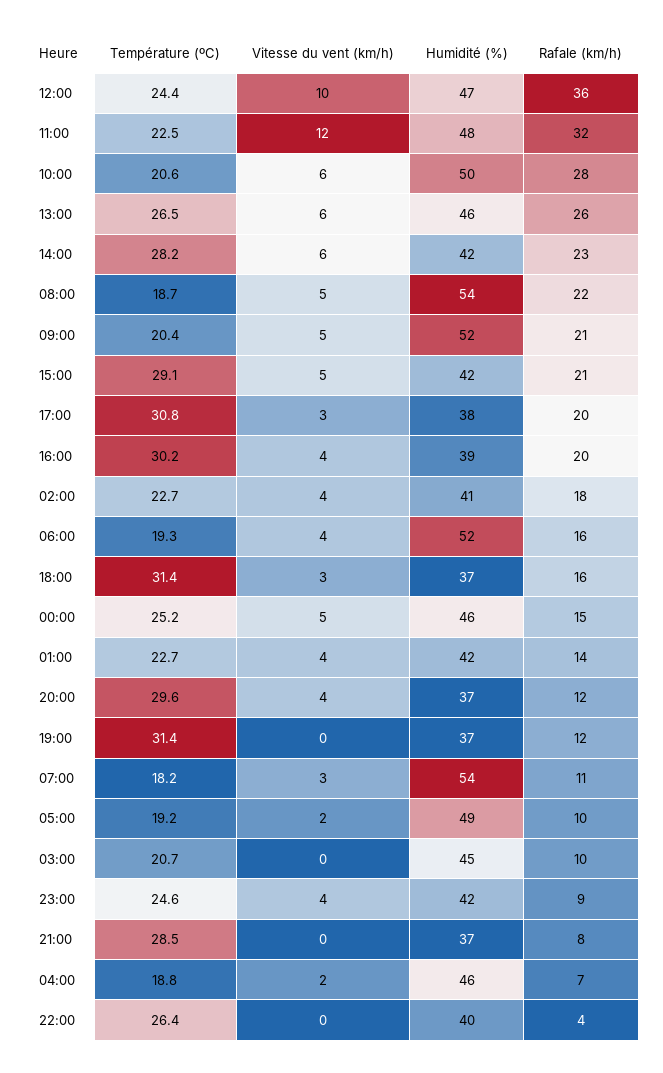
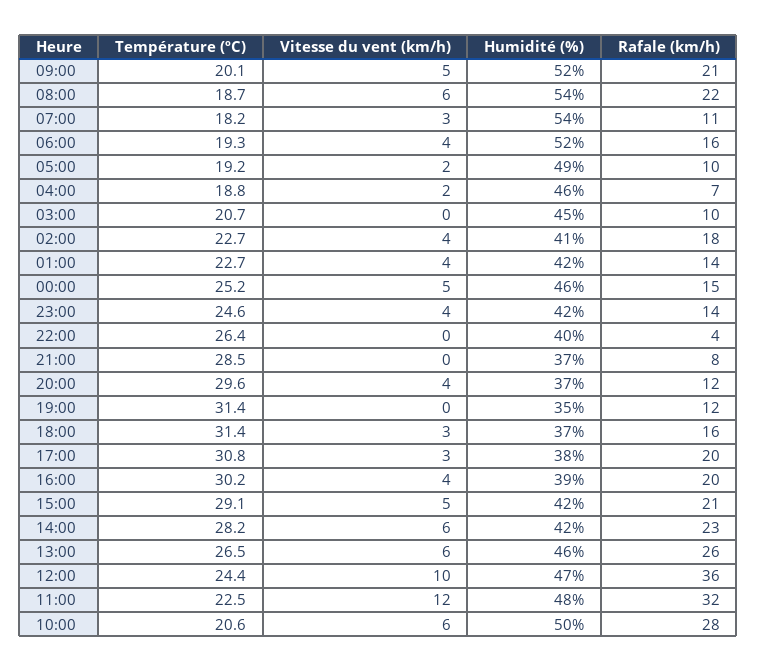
  {
    "Température (ºC)": {
      "12:00": 24.4,
      "11:00": 22.5,
      "10:00": 20.6,
      "13:00": 26.5,
      "14:00": 28.2,
      "08:00": 18.7,
-     "09:00": 20.4,
+     "09:00": 20.1,
      "15:00": 29.1,
      "17:00": 30.8,
      "16:00": 30.2,
      "02:00": 22.7,
      "06:00": 19.3,
      "18:00": 31.4,
      "00:00": 25.2,
      "01:00": 22.7,
      "20:00": 29.6,
      "19:00": 31.4,
      "07:00": 18.2,
      "05:00": 19.2,
      "03:00": 20.7,
      "23:00": 24.6,
      "21:00": 28.5,
      "04:00": 18.8,
      "22:00": 26.4
    },
    "Vitesse du vent (km/h)": {
      "12:00": 10,
      "11:00": 12,
      "10:00": 6,
      "13:00": 6,
      "14:00": 6,
-     "08:00": 5,
+     "08:00": 6,
      "09:00": 5,
      "15:00": 5,
      "17:00": 3,
      "16:00": 4,
      "02:00": 4,
      "06:00": 4,
      "18:00": 3,
      "00:00": 5,
      "01:00": 4,
      "20:00": 4,
      "19:00": 0,
      "07:00": 3,
      "05:00": 2,
      "03:00": 0,
      "23:00": 4,
      "21:00": 0,
      "04:00": 2,
      "22:00": 0
    },
    "Humidité (%)": {
      "12:00": 47,
      "11:00": 48,
      "10:00": 50,
      "13:00": 46,
      "14:00": 42,
      "08:00": 54,
      "09:00": 52,
      "15:00": 42,
      "17:00": 38,
      "16:00": 39,
      "02:00": 41,
      "06:00": 52,
      "18:00": 37,
      "00:00": 46,
      "01:00": 42,
      "20:00": 37,
-     "19:00": 37,
+     "19:00": 35,
      "07:00": 54,
      "05:00": 49,
      "03:00": 45,
      "23:00": 42,
      "21:00": 37,
      "04:00": 46,
      "22:00": 40
    },
    "Rafale (km/h)": {
      "12:00": 36,
      "11:00": 32,
      "10:00": 28,
      "13:00": 26,
      "14:00": 23,
      "08:00": 22,
      "09:00": 21,
      "15:00": 21,
      "17:00": 20,
      "16:00": 20,
      "02:00": 18,
      "06:00": 16,
      "18:00": 16,
      "00:00": 15,
      "01:00": 14,
      "20:00": 12,
      "19:00": 12,
      "07:00": 11,
      "05:00": 10,
      "03:00": 10,
-     "23:00": 9,
+     "23:00": 14,
      "21:00": 8,
      "04:00": 7,
      "22:00": 4
    }
  }

